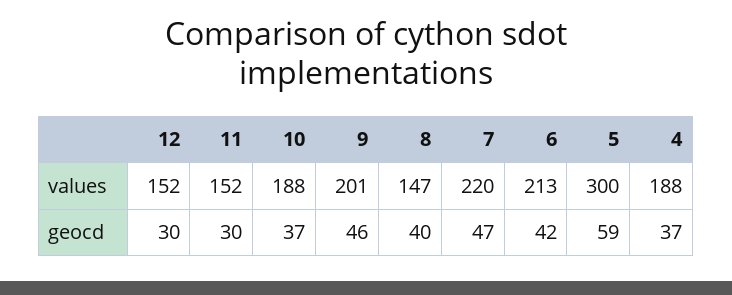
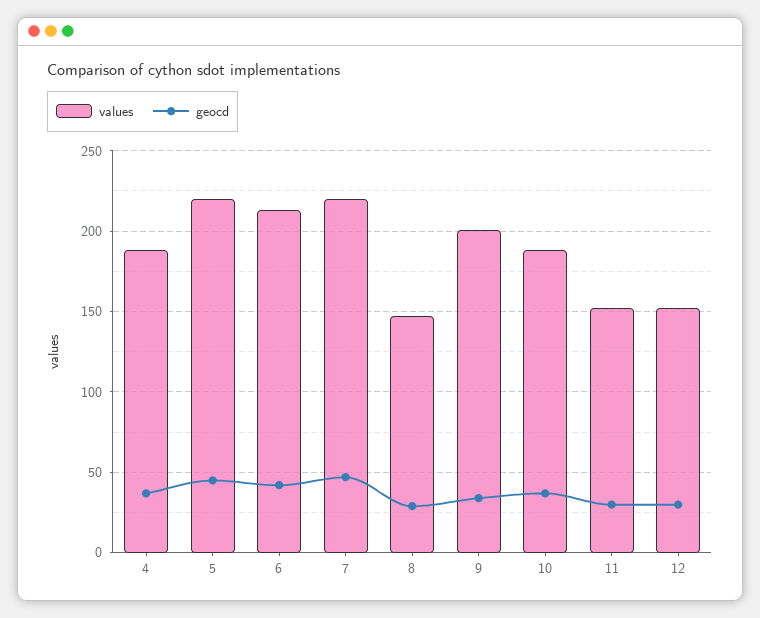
  {
    "values": {
      "12": 152,
      "11": 152,
      "10": 188,
      "9": 201,
      "8": 147,
      "7": 220,
      "6": 213,
-     "5": 300,
+     "5": 220,
      "4": 188
    },
    "geocd": {
      "12": 30,
      "11": 30,
      "10": 37,
-     "9": 46,
+     "9": 35,
-     "8": 40,
+     "8": 30,
      "7": 47,
      "6": 42,
-     "5": 59,
+     "5": 45,
      "4": 37
    }
  }

